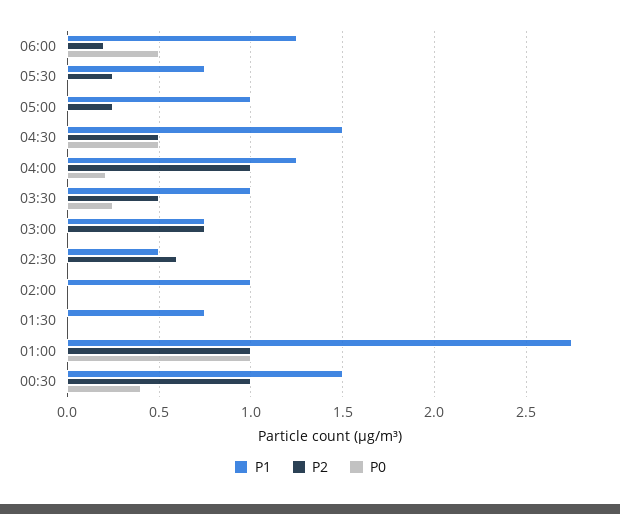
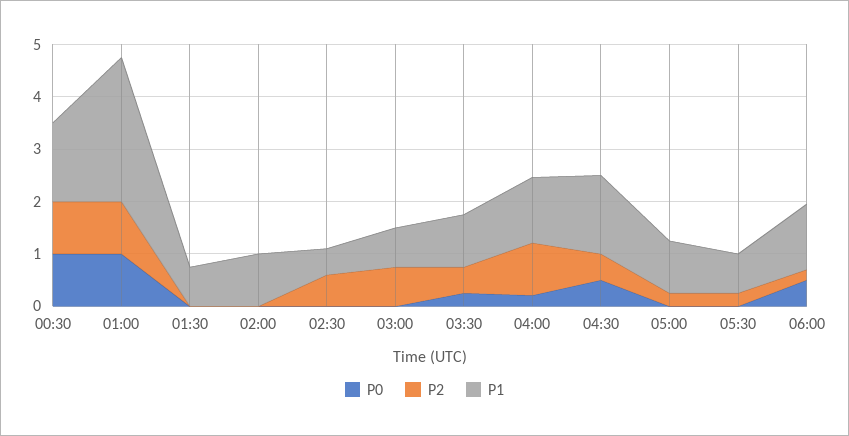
  {
    "P1": {
      "06:00": 1.25,
      "05:30": 0.75,
      "05:00": 1,
      "04:30": 1.5,
      "04:00": 1.25,
      "03:30": 1,
      "03:00": 0.75,
      "02:30": 0.5,
      "02:00": 1,
      "01:30": 0.75,
      "01:00": 2.75,
      "00:30": 1.5
    },
    "P2": {
      "06:00": 0.2,
      "05:30": 0.25,
      "05:00": 0.25,
      "04:30": 0.5,
      "04:00": 1,
      "03:30": 0.5,
      "03:00": 0.75,
      "02:30": 0.6,
      "02:00": 0,
      "01:30": 0,
      "01:00": 1,
      "00:30": 1
    },
    "P0": {
      "06:00": 0.5,
      "05:30": 0,
      "05:00": 0,
      "04:30": 0.5,
      "04:00": 0.2,
      "03:30": 0.25,
      "03:00": 0,
      "02:30": 0,
      "02:00": 0,
      "01:30": 0,
      "01:00": 1,
-     "00:30": 0.4
+     "00:30": 1
    }
  }

